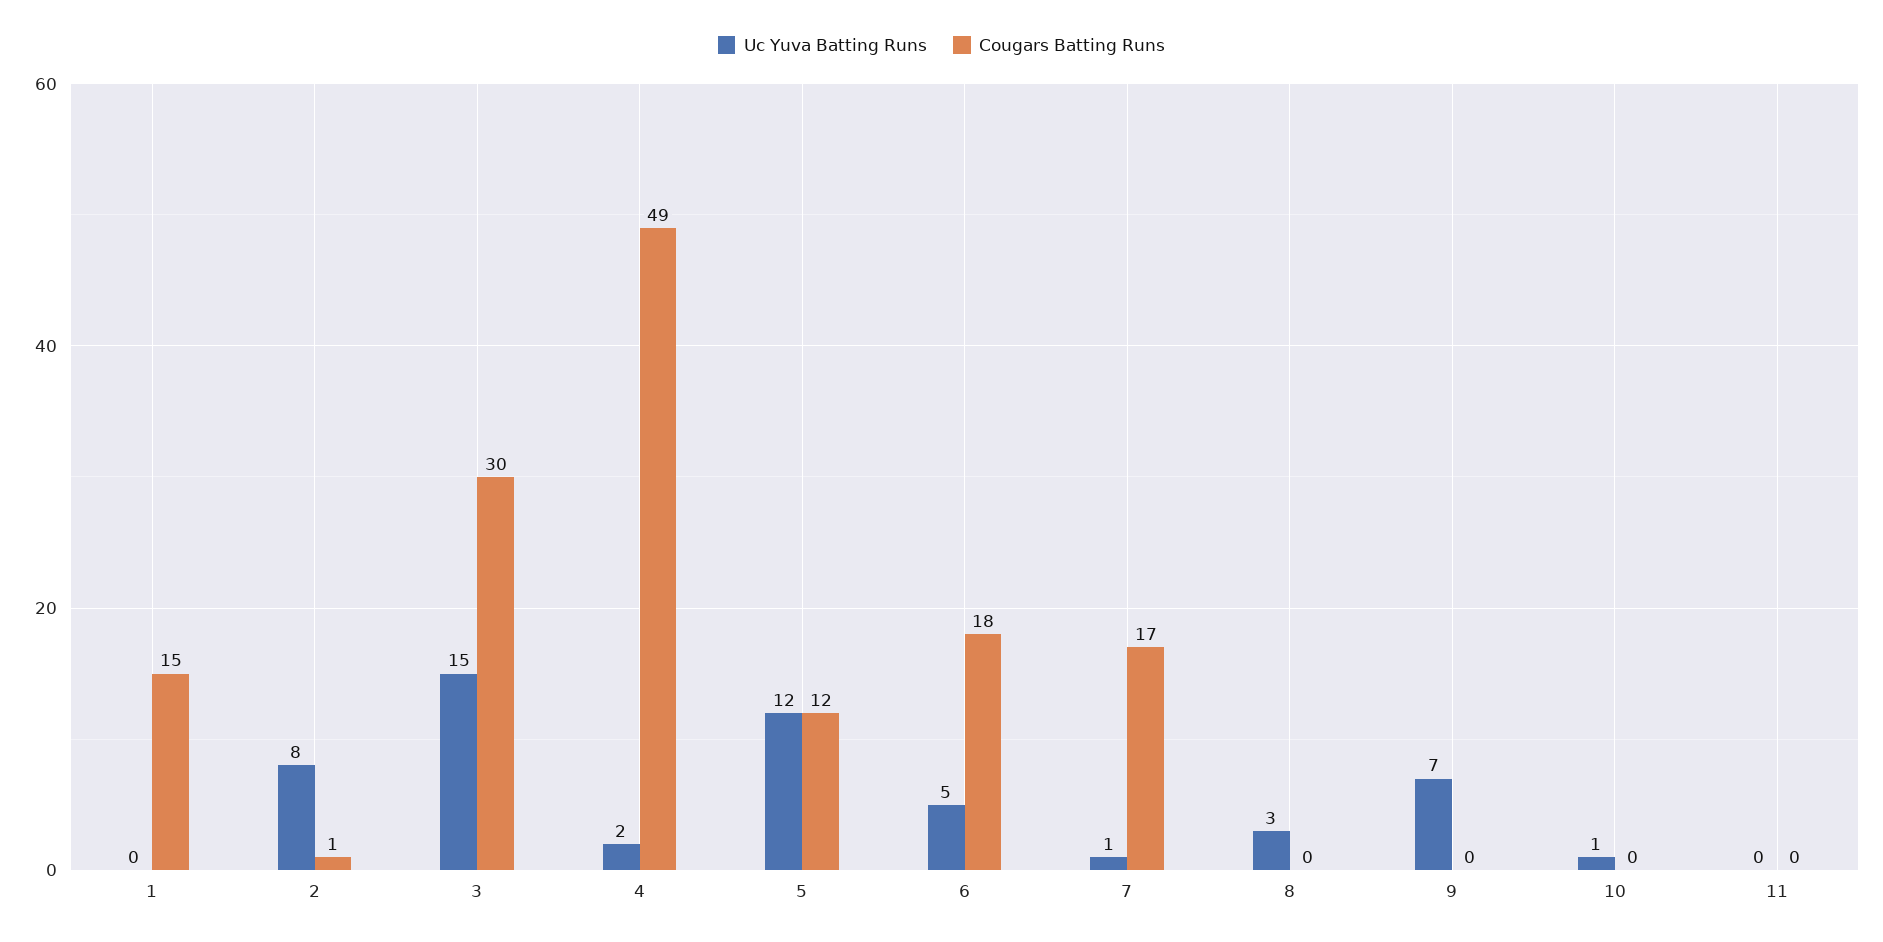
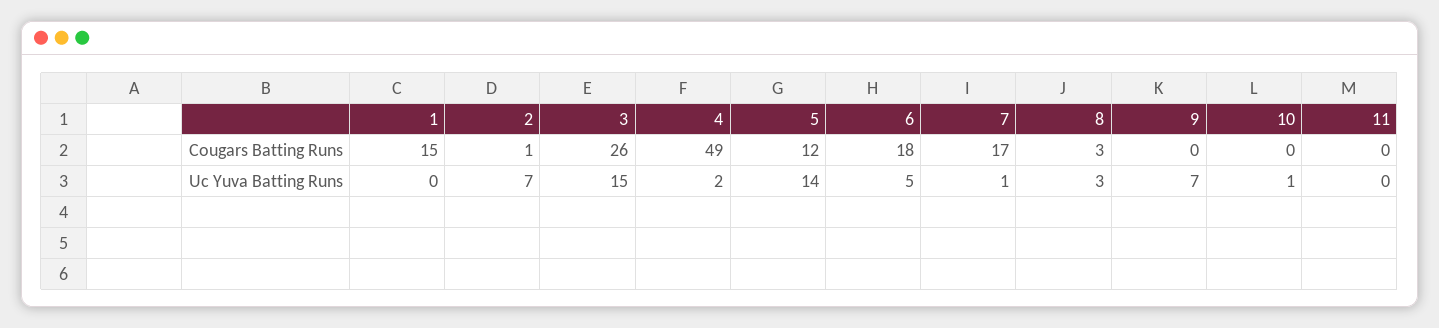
  {
    "Uc Yuva Batting Runs": {
      "1": 0,
-     "2": 8,
+     "2": 7,
      "3": 15,
      "4": 2,
-     "5": 12,
+     "5": 14,
      "6": 5,
      "7": 1,
      "8": 3,
      "9": 7,
      "10": 1,
      "11": 0
    },
    "Cougars Batting Runs": {
      "1": 15,
      "2": 1,
-     "3": 30,
+     "3": 26,
      "4": 49,
      "5": 12,
      "6": 18,
      "7": 17,
-     "8": 0,
+     "8": 3,
      "9": 0,
      "10": 0,
      "11": 0
    }
  }

